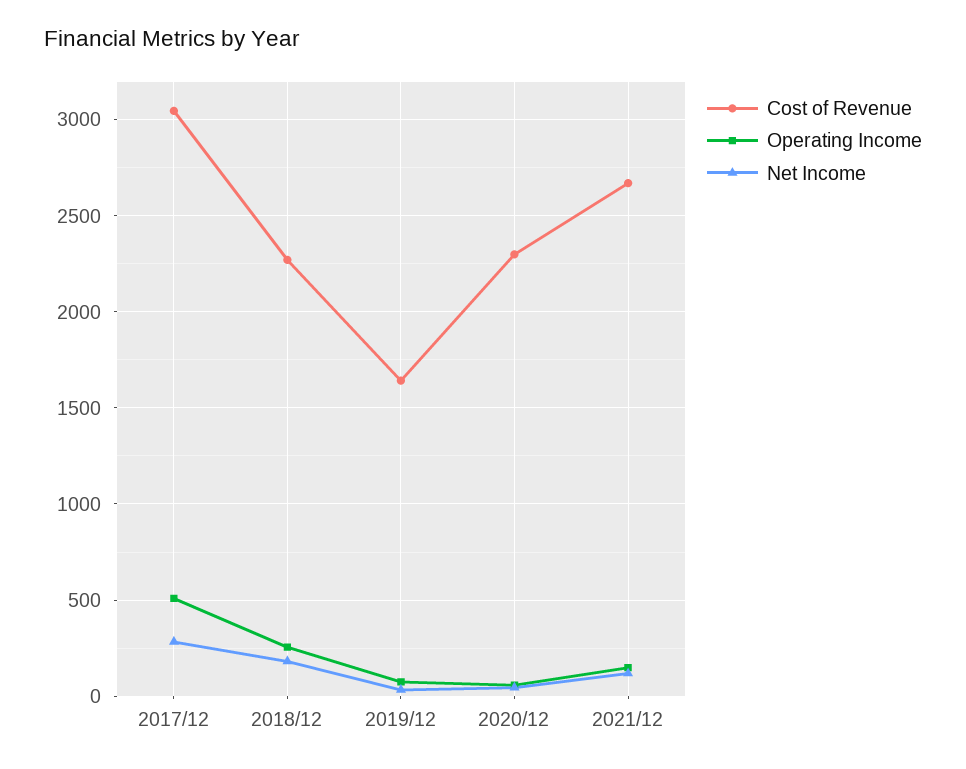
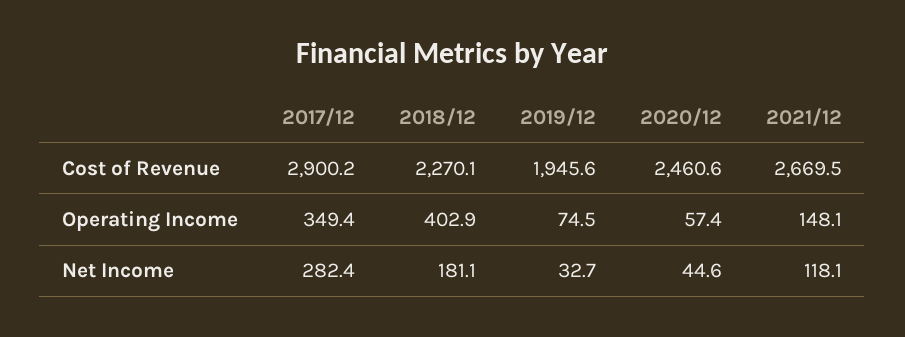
  {
    "Cost of Revenue": {
-     "2017/12": 3050,
+     "2017/12": 2900.2,
      "2018/12": 2270.1,
-     "2019/12": 1650,
+     "2019/12": 1945.6,
-     "2020/12": 2300,
+     "2020/12": 2460.6,
      "2021/12": 2669.5
    },
    "Operating Income": {
-     "2017/12": 500,
+     "2017/12": 349.4,
-     "2018/12": 250,
+     "2018/12": 402.9,
      "2019/12": 74.5,
      "2020/12": 57.4,
      "2021/12": 148.1
    },
    "Net Income": {
      "2017/12": 282.4,
      "2018/12": 181.1,
      "2019/12": 32.7,
      "2020/12": 44.6,
      "2021/12": 118.1
    }
  }

